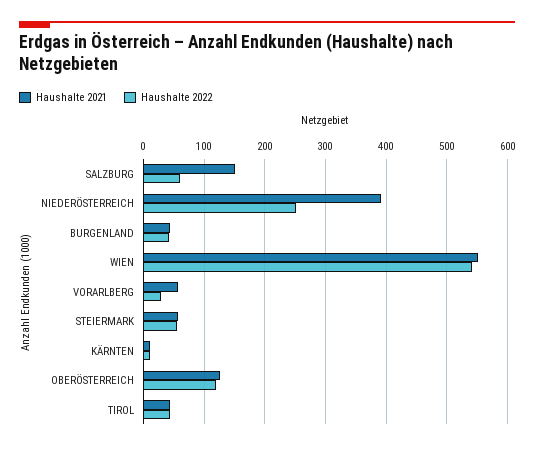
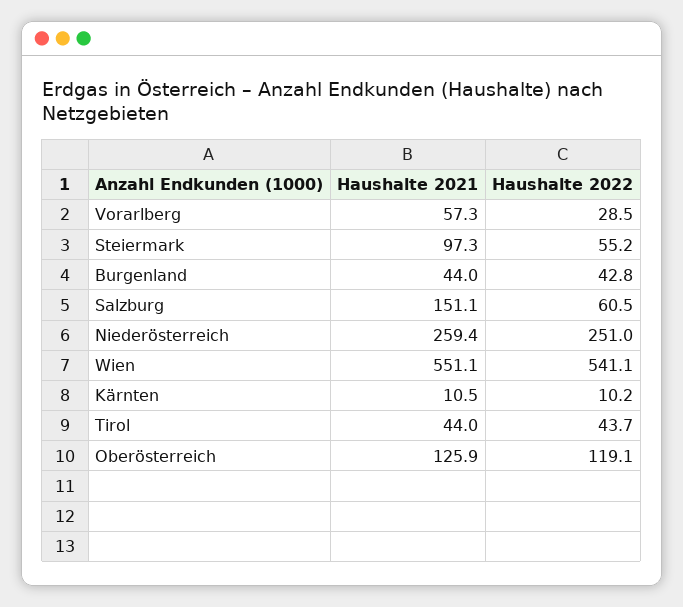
  {
    "Haushalte 2021": {
      "SALZBURG": 151.1,
-     "NIEDERÖSTERREICH": 390,
+     "NIEDERÖSTERREICH": 259.4,
      "BURGENLAND": 44,
      "WIEN": 551.1,
      "VORARLBERG": 57.3,
-     "STEIERMARK": 60,
+     "STEIERMARK": 97.3,
      "KÄRNTEN": 10.5,
      "OBERÖSTERREICH": 125.9,
      "TIROL": 44
    },
    "Haushalte 2022": {
      "SALZBURG": 60.5,
      "NIEDERÖSTERREICH": 251,
      "BURGENLAND": 42.8,
      "WIEN": 541.1,
      "VORARLBERG": 28.5,
      "STEIERMARK": 55.2,
      "KÄRNTEN": 10.2,
      "OBERÖSTERREICH": 119.1,
      "TIROL": 43.7
    }
  }

